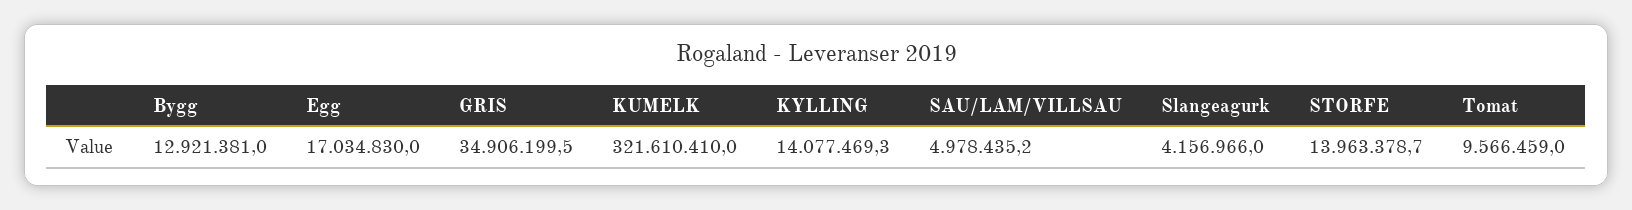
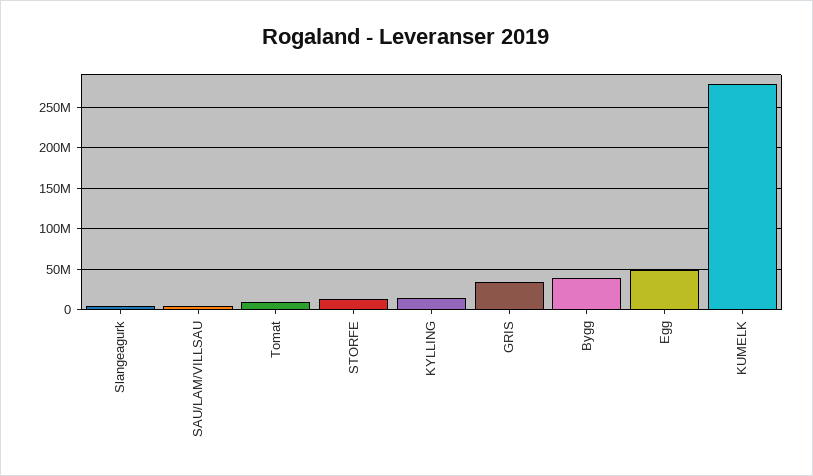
  {
-   "Bygg": 12921381,
+   "Bygg": 40000000,
-   "Egg": 17034830,
+   "Egg": 50000000,
    "GRIS": 34906199.5,
-   "KUMELK": 321610410,
+   "KUMELK": 280000000,
    "KYLLING": 14077469.3,
    "SAU/LAM/VILLSAU": 4978435.2,
    "Slangeagurk": 4156966,
    "STORFE": 13963378.7,
    "Tomat": 9566459
  }

